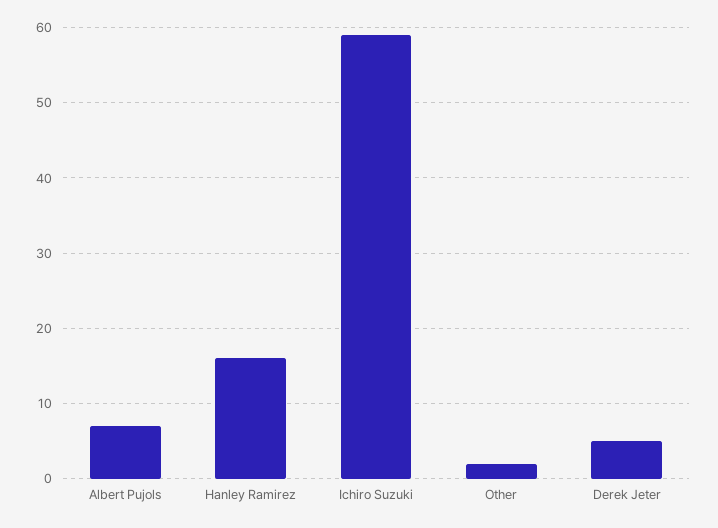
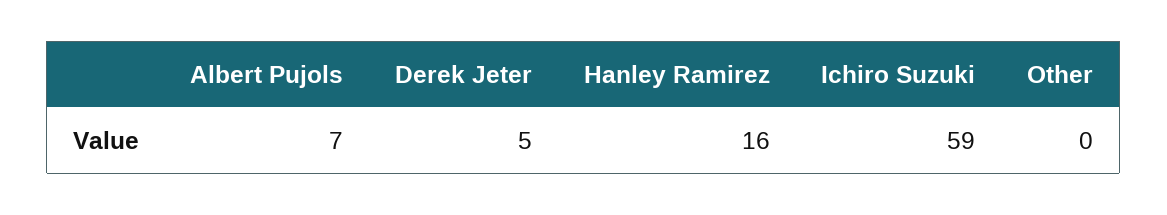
  {
    "Albert Pujols": 7,
    "Hanley Ramirez": 16,
    "Ichiro Suzuki": 59,
-   "Other": 2,
+   "Other": 0,
    "Derek Jeter": 5
  }

